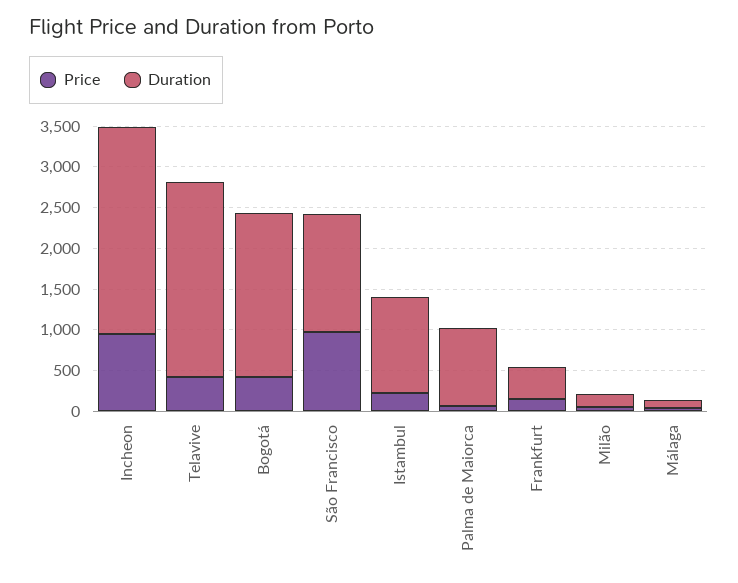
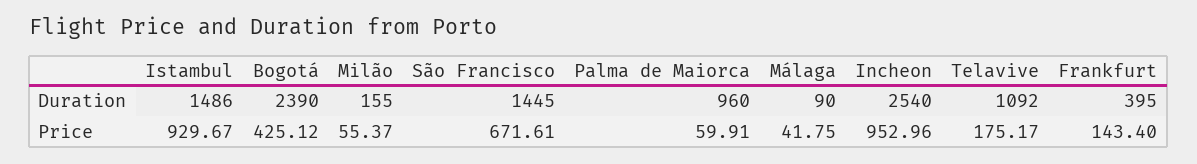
  {
    "Price": {
      "Incheon": 952.96,
-     "Telavive": 400,
+     "Telavive": 175.17,
      "Bogotá": 425.12,
-     "São Francisco": 1000,
+     "São Francisco": 671.61,
-     "Istambul": 200,
+     "Istambul": 929.67,
      "Palma de Maiorca": 59.91,
      "Frankfurt": 143.4,
      "Milão": 55.37,
      "Málaga": 41.75
    },
    "Duration": {
      "Incheon": 2540,
-     "Telavive": 2400,
+     "Telavive": 1092,
-     "Bogotá": 2000,
+     "Bogotá": 2390,
      "São Francisco": 1445,
-     "Istambul": 1200,
+     "Istambul": 1486,
      "Palma de Maiorca": 960,
      "Frankfurt": 395,
      "Milão": 155,
      "Málaga": 90
    }
  }

